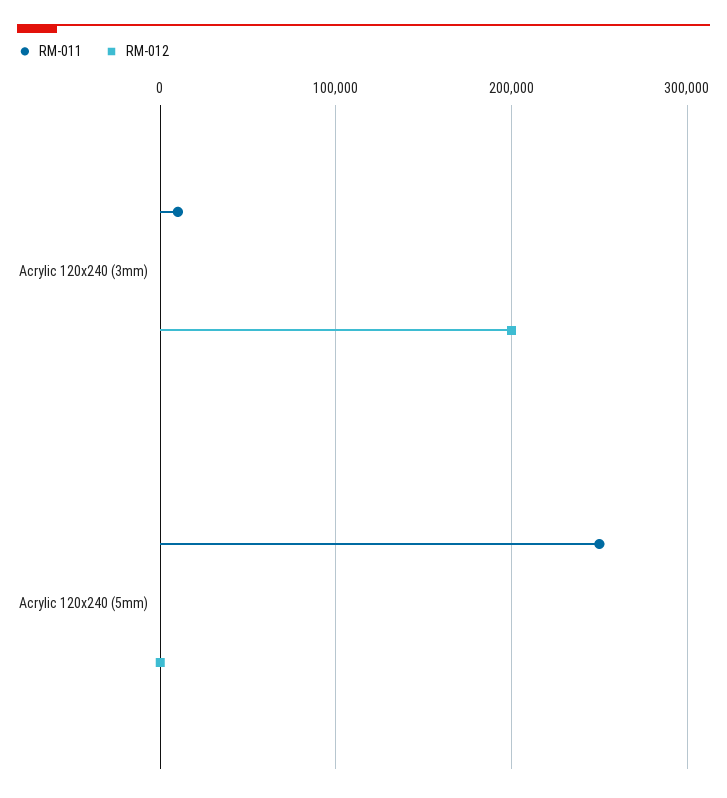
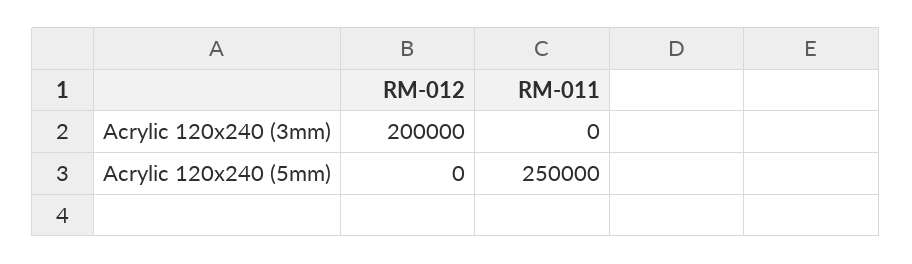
  {
    "RM-011": {
-     "Acrylic 120x240 (3mm)": 10000,
+     "Acrylic 120x240 (3mm)": 0,
      "Acrylic 120x240 (5mm)": 250000
    },
    "RM-012": {
      "Acrylic 120x240 (3mm)": 200000,
      "Acrylic 120x240 (5mm)": 0
    }
  }

